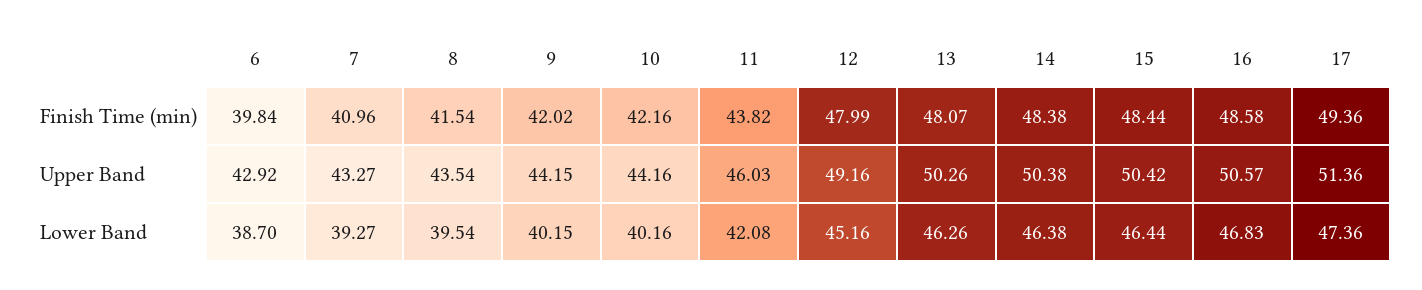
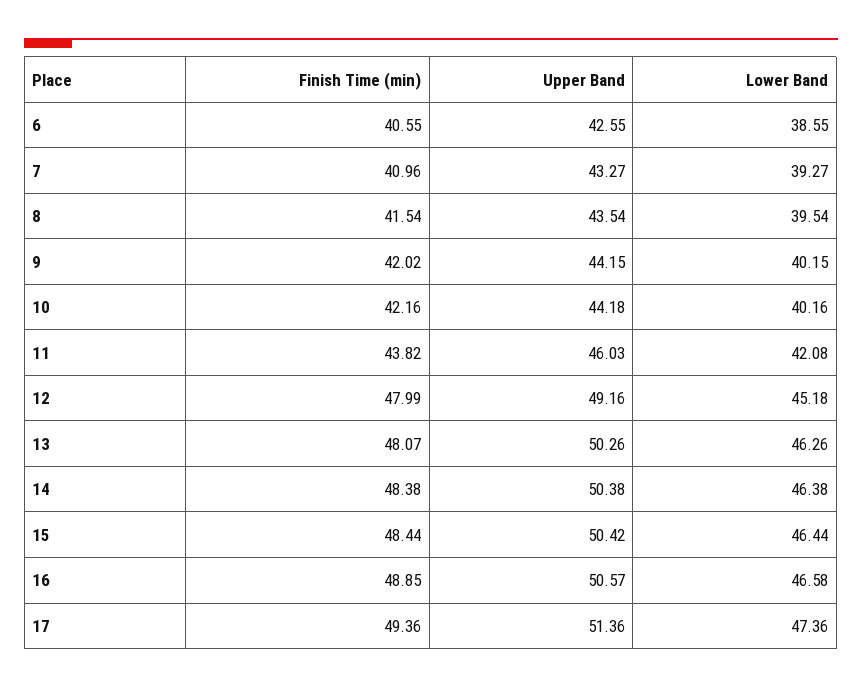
  {
    "6": {
-     "Finish Time (min)": 39.84,
+     "Finish Time (min)": 40.55,
-     "Upper Band": 42.92,
+     "Upper Band": 42.55,
-     "Lower Band": 38.7
+     "Lower Band": 38.55
    },
    "7": {
      "Finish Time (min)": 40.96,
      "Upper Band": 43.27,
      "Lower Band": 39.27
    },
    "8": {
      "Finish Time (min)": 41.54,
      "Upper Band": 43.54,
      "Lower Band": 39.54
    },
    "9": {
      "Finish Time (min)": 42.02,
      "Upper Band": 44.15,
      "Lower Band": 40.15
    },
    "10": {
      "Finish Time (min)": 42.16,
-     "Upper Band": 44.16,
+     "Upper Band": 44.18,
      "Lower Band": 40.16
    },
    "11": {
      "Finish Time (min)": 43.82,
      "Upper Band": 46.03,
      "Lower Band": 42.08
    },
    "12": {
      "Finish Time (min)": 47.99,
      "Upper Band": 49.16,
-     "Lower Band": 45.16
+     "Lower Band": 45.18
    },
    "13": {
      "Finish Time (min)": 48.07,
      "Upper Band": 50.26,
      "Lower Band": 46.26
    },
    "14": {
      "Finish Time (min)": 48.38,
      "Upper Band": 50.38,
      "Lower Band": 46.38
    },
    "15": {
      "Finish Time (min)": 48.44,
      "Upper Band": 50.42,
      "Lower Band": 46.44
    },
    "16": {
-     "Finish Time (min)": 48.58,
+     "Finish Time (min)": 48.85,
      "Upper Band": 50.57,
-     "Lower Band": 46.83
+     "Lower Band": 46.58
    },
    "17": {
      "Finish Time (min)": 49.36,
      "Upper Band": 51.36,
      "Lower Band": 47.36
    }
  }

